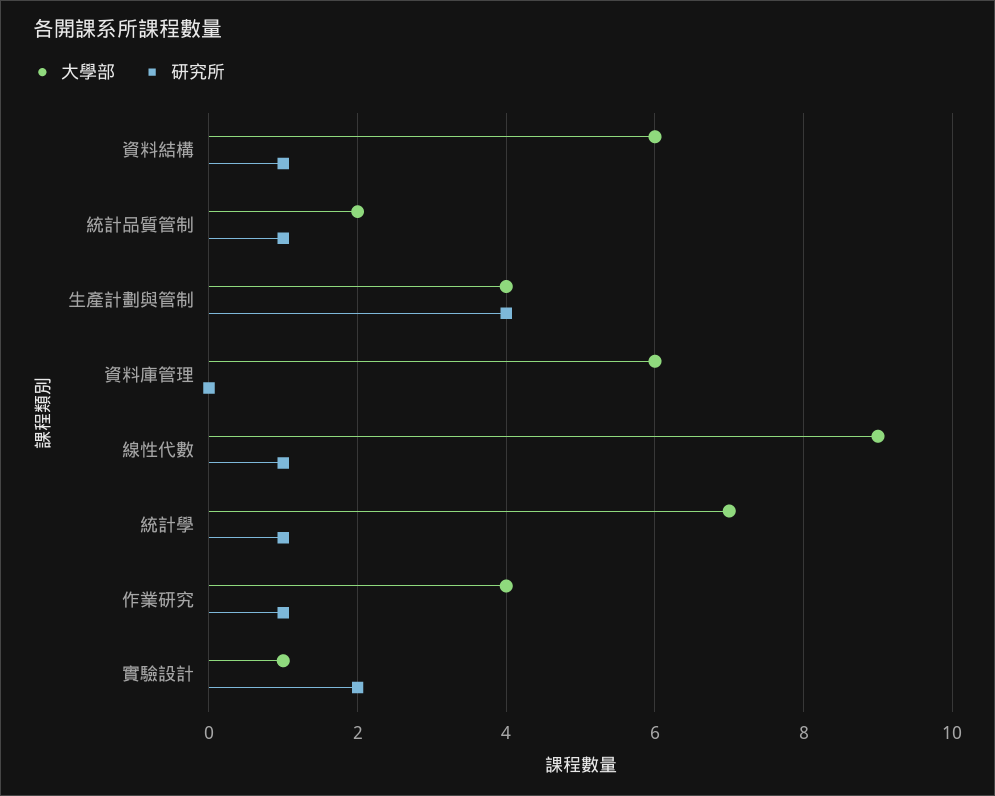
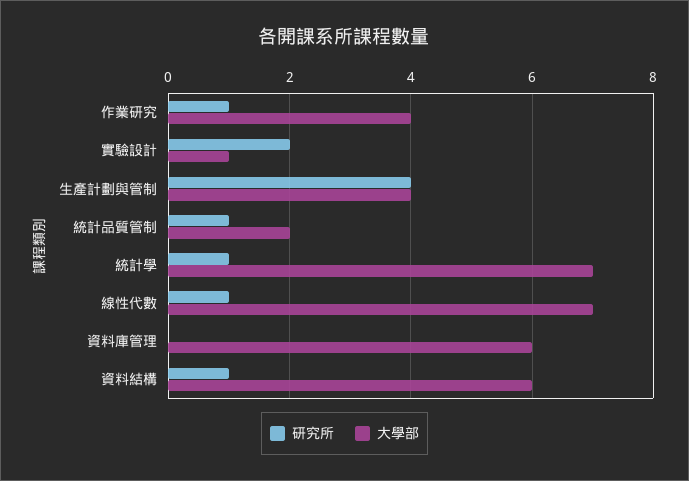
  {
    "大學部": {
      "資料結構": 6,
      "統計品質管制": 2,
      "生產計劃與管制": 4,
      "資料庫管理": 6,
-     "線性代數": 9,
+     "線性代數": 7,
      "統計學": 7,
      "作業研究": 4,
      "實驗設計": 1
    },
    "研究所": {
      "資料結構": 1,
      "統計品質管制": 1,
      "生產計劃與管制": 4,
      "資料庫管理": 0,
      "線性代數": 1,
      "統計學": 1,
      "作業研究": 1,
      "實驗設計": 2
    }
  }

